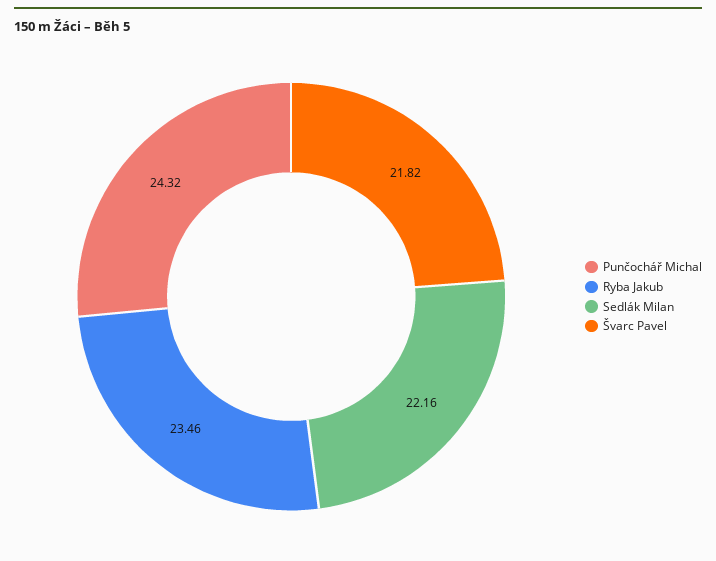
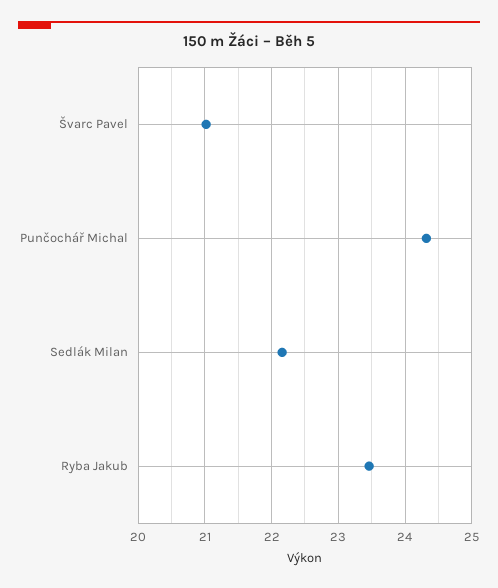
  {
    "Punčochář Michal": 24.32,
    "Ryba Jakub": 23.46,
    "Sedlák Milan": 22.16,
-   "Švarc Pavel": 21.82
+   "Švarc Pavel": 21
  }

